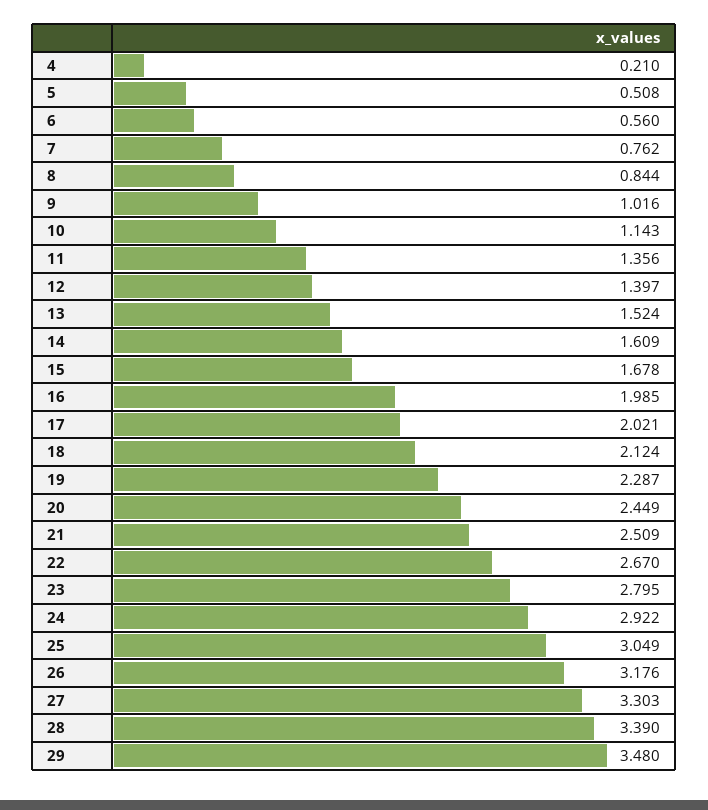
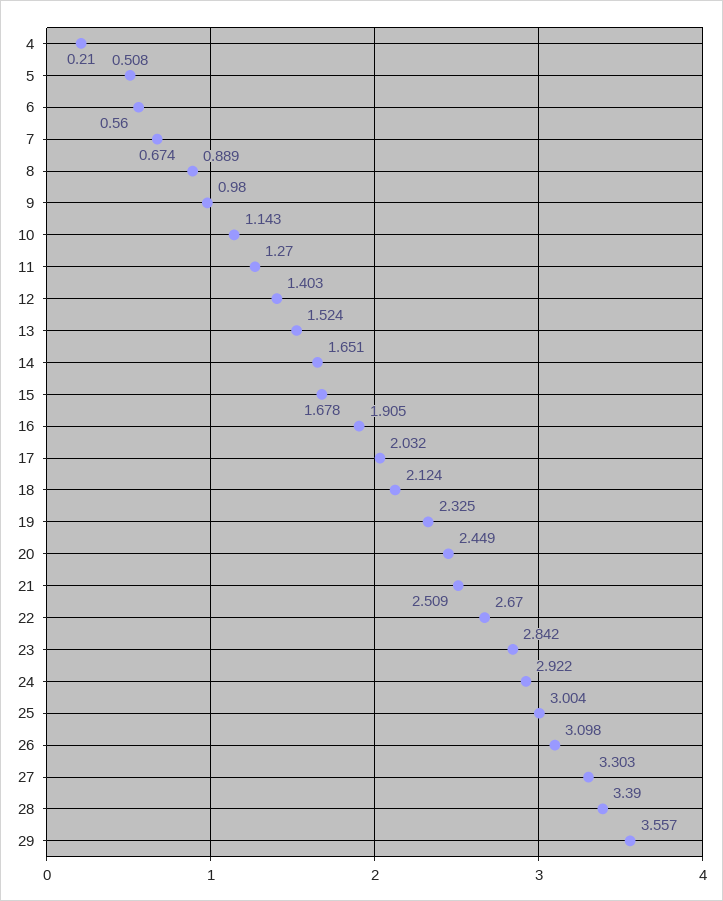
  {
    "4": 0.21,
    "5": 0.508,
    "6": 0.56,
-   "7": 0.762,
+   "7": 0.674,
-   "8": 0.844,
+   "8": 0.889,
-   "9": 1.016,
+   "9": 0.98,
    "10": 1.143,
-   "11": 1.356,
+   "11": 1.27,
-   "12": 1.397,
+   "12": 1.403,
    "13": 1.524,
-   "14": 1.609,
+   "14": 1.651,
    "15": 1.678,
-   "16": 1.985,
+   "16": 1.905,
-   "17": 2.021,
+   "17": 2.032,
    "18": 2.124,
-   "19": 2.287,
+   "19": 2.325,
    "20": 2.449,
    "21": 2.509,
    "22": 2.67,
-   "23": 2.795,
+   "23": 2.842,
    "24": 2.922,
-   "25": 3.049,
+   "25": 3.004,
-   "26": 3.176,
+   "26": 3.098,
    "27": 3.303,
    "28": 3.39,
-   "29": 3.48
+   "29": 3.557
  }

